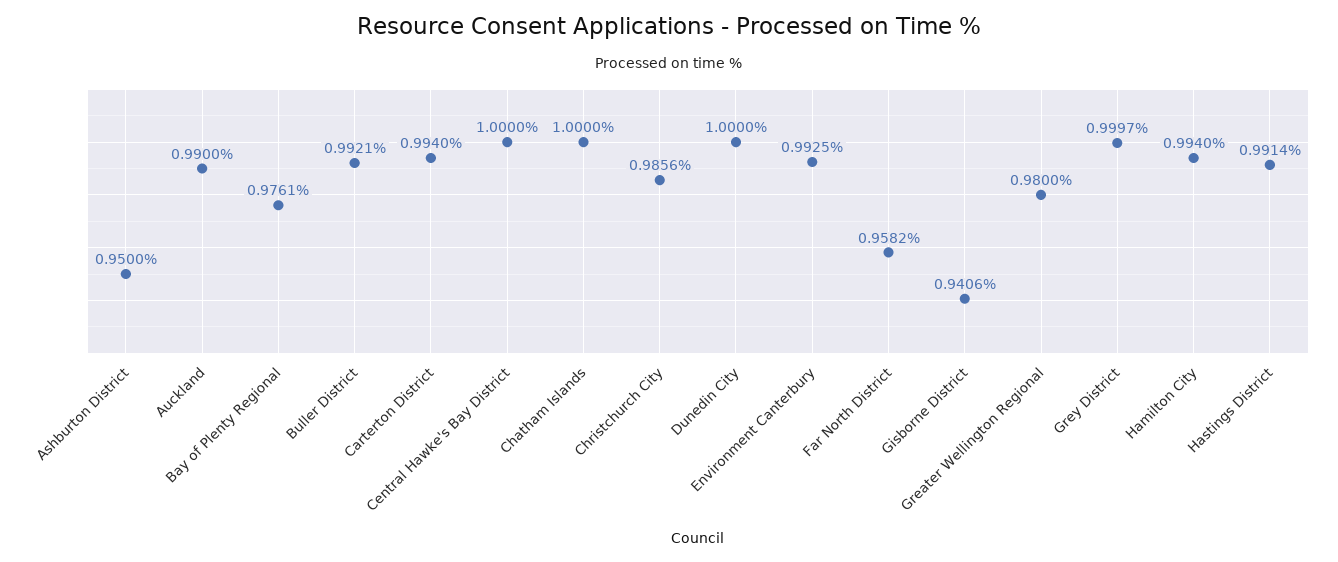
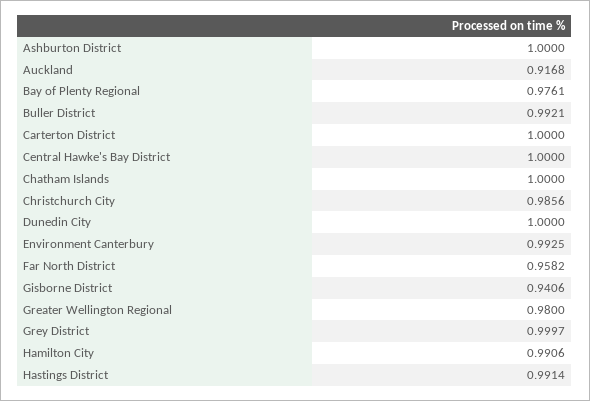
  {
-   "Ashburton District": 0.95,
+   "Ashburton District": 1,
-   "Auckland": 0.99,
+   "Auckland": 0.9168,
    "Bay of Plenty Regional": 0.9761,
    "Buller District": 0.9921,
-   "Carterton District": 0.994,
+   "Carterton District": 1,
    "Central Hawke's Bay District": 1,
    "Chatham Islands": 1,
    "Christchurch City": 0.9856,
    "Dunedin City": 1,
    "Environment Canterbury": 0.9925,
    "Far North District": 0.9582,
    "Gisborne District": 0.9406,
    "Greater Wellington Regional": 0.98,
    "Grey District": 0.9997,
-   "Hamilton City": 0.994,
+   "Hamilton City": 0.9906,
    "Hastings District": 0.9914
  }

